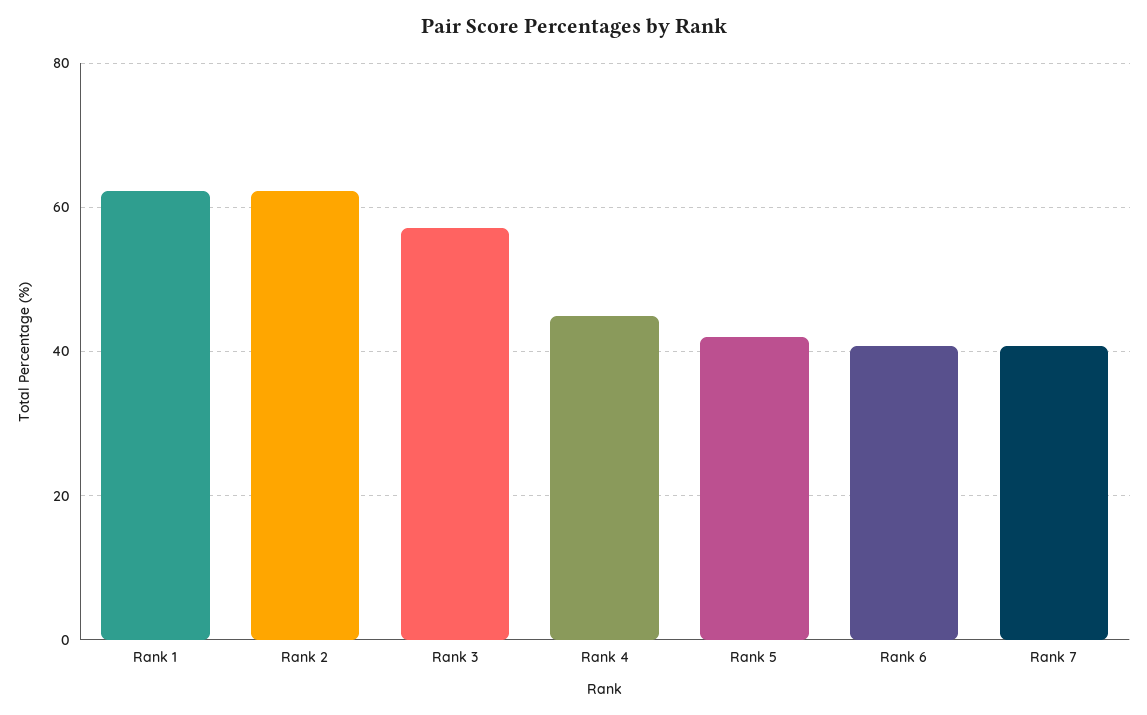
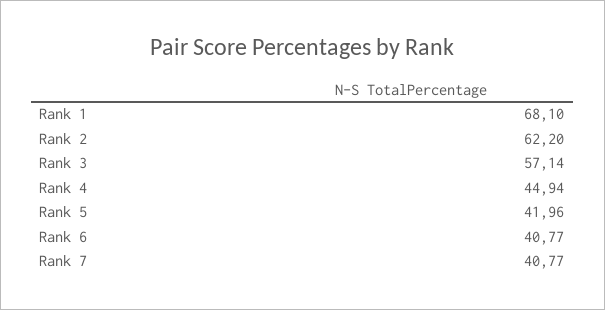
  {
-   "Rank 1": 62,
+   "Rank 1": 68.1,
    "Rank 2": 62.2,
    "Rank 3": 57.14,
    "Rank 4": 44.94,
    "Rank 5": 41.96,
    "Rank 6": 40.77,
    "Rank 7": 40.77
  }

